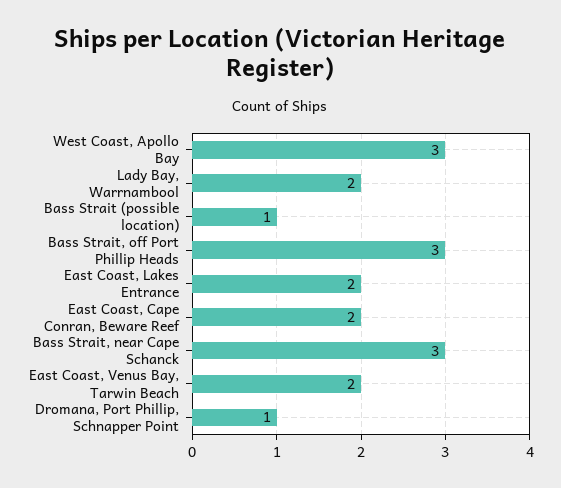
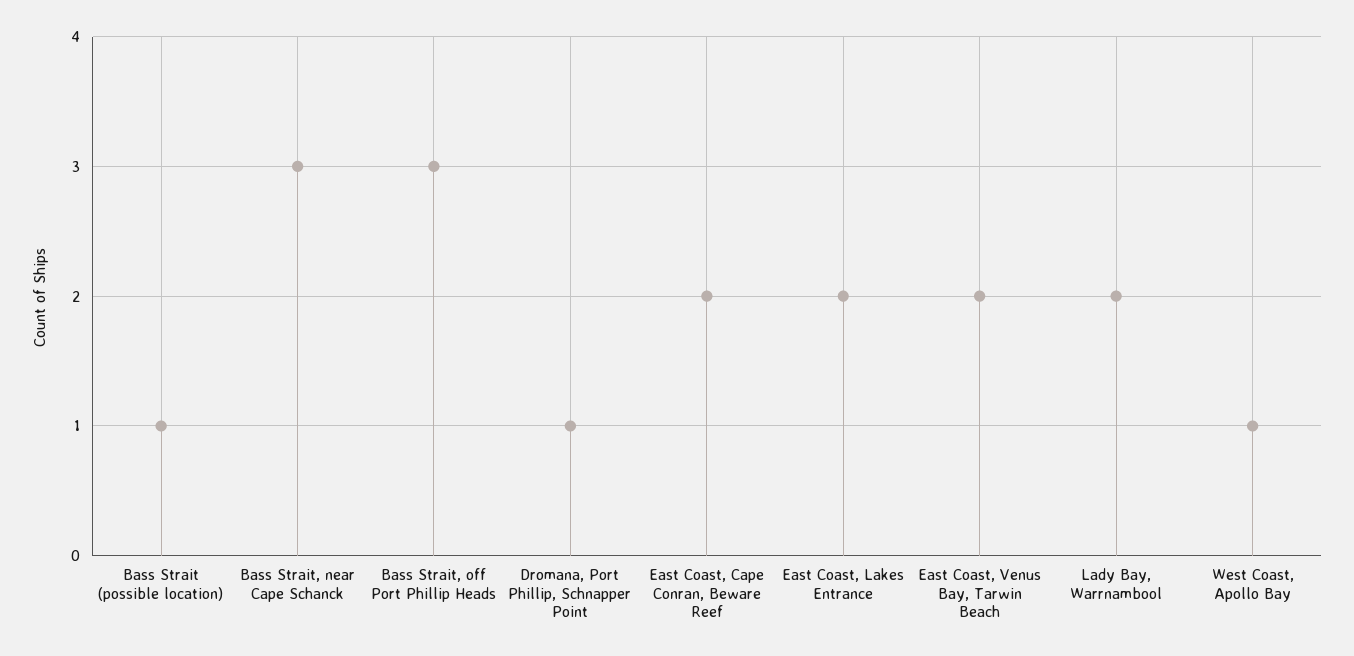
  {
-   "West Coast, Apollo Bay": 3,
+   "West Coast, Apollo Bay": 1,
    "Lady Bay, Warrnambool": 2,
    "Bass Strait (possible location)": 1,
    "Bass Strait, off Port Phillip Heads": 3,
    "East Coast, Lakes Entrance": 2,
    "East Coast, Cape Conran, Beware Reef": 2,
    "Bass Strait, near Cape Schanck": 3,
    "East Coast, Venus Bay, Tarwin Beach": 2,
    "Dromana, Port Phillip, Schnapper Point": 1
  }

